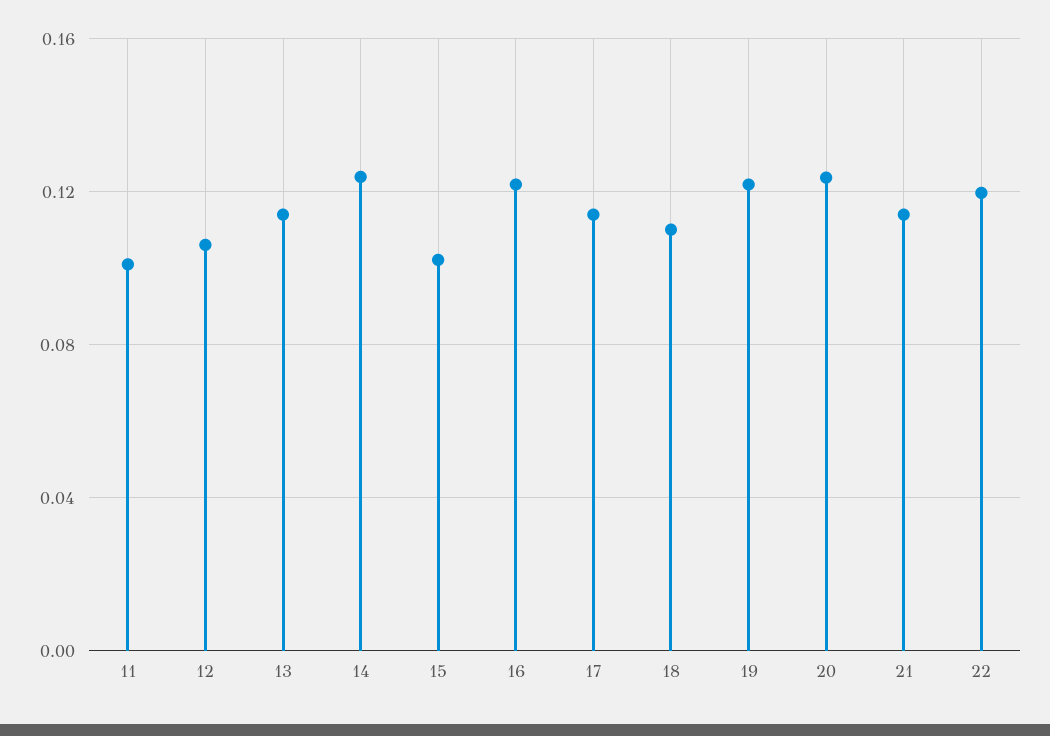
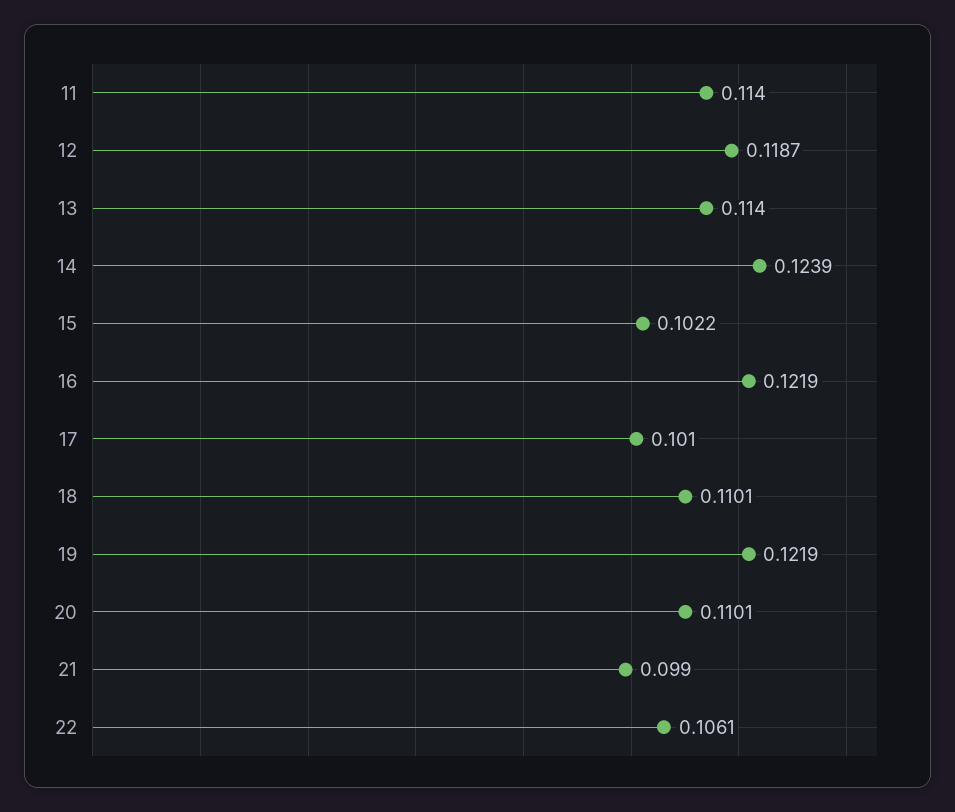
  {
-   "11": 0.1,
+   "11": 0.114,
-   "12": 0.105,
+   "12": 0.1187,
    "13": 0.114,
    "14": 0.1239,
    "15": 0.1022,
    "16": 0.1219,
-   "17": 0.115,
+   "17": 0.101,
    "18": 0.1101,
    "19": 0.1219,
-   "20": 0.125,
+   "20": 0.1101,
-   "21": 0.115,
+   "21": 0.099,
-   "22": 0.12
+   "22": 0.1061
  }

